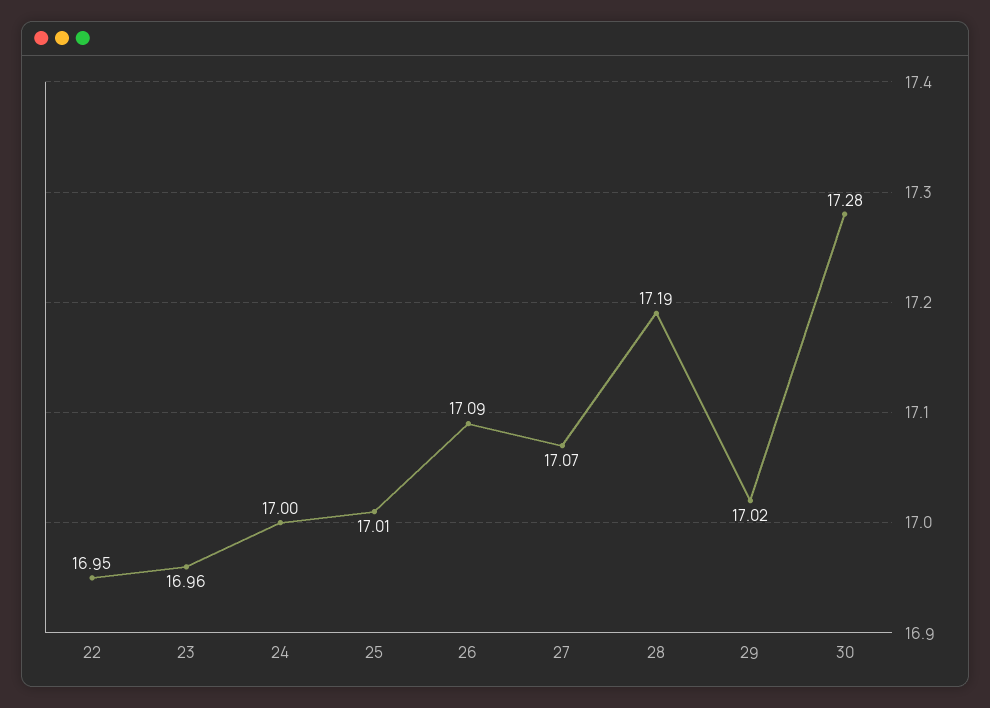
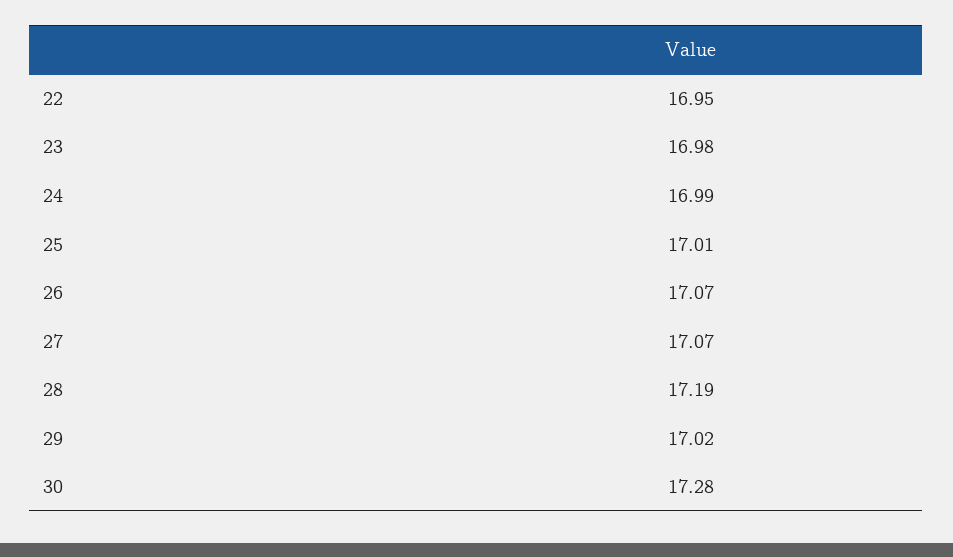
  {
    "22": 16.95,
-   "23": 16.96,
+   "23": 16.98,
-   "24": 17,
+   "24": 16.99,
    "25": 17.01,
-   "26": 17.09,
+   "26": 17.07,
    "27": 17.07,
    "28": 17.19,
    "29": 17.02,
    "30": 17.28
  }

